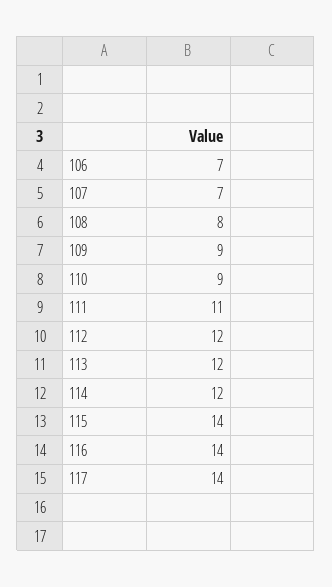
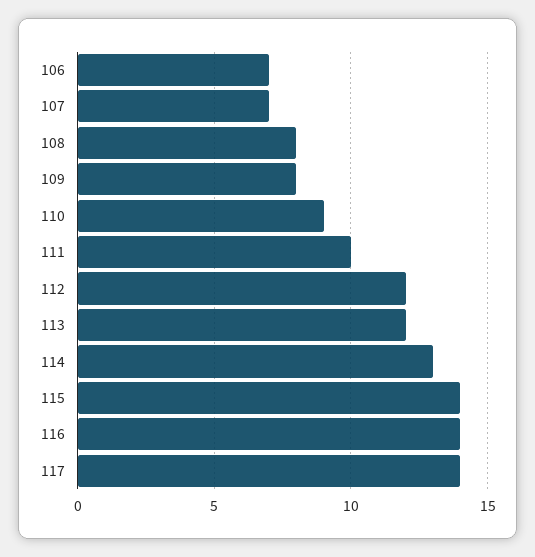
  {
    "106": 7,
    "107": 7,
    "108": 8,
-   "109": 9,
+   "109": 8,
    "110": 9,
-   "111": 11,
+   "111": 10,
    "112": 12,
    "113": 12,
-   "114": 12,
+   "114": 13,
    "115": 14,
    "116": 14,
    "117": 14
  }

